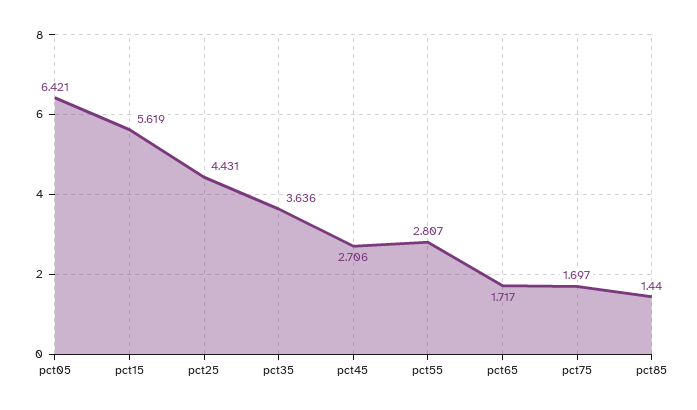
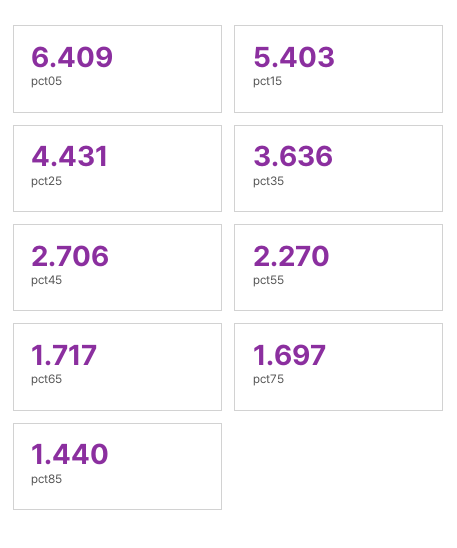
  {
-   "pct05": 6.421,
+   "pct05": 6.409,
-   "pct15": 5.619,
+   "pct15": 5.403,
    "pct25": 4.431,
    "pct35": 3.636,
    "pct45": 2.706,
-   "pct55": 2.807,
+   "pct55": 2.27,
    "pct65": 1.717,
    "pct75": 1.697,
    "pct85": 1.44
  }

